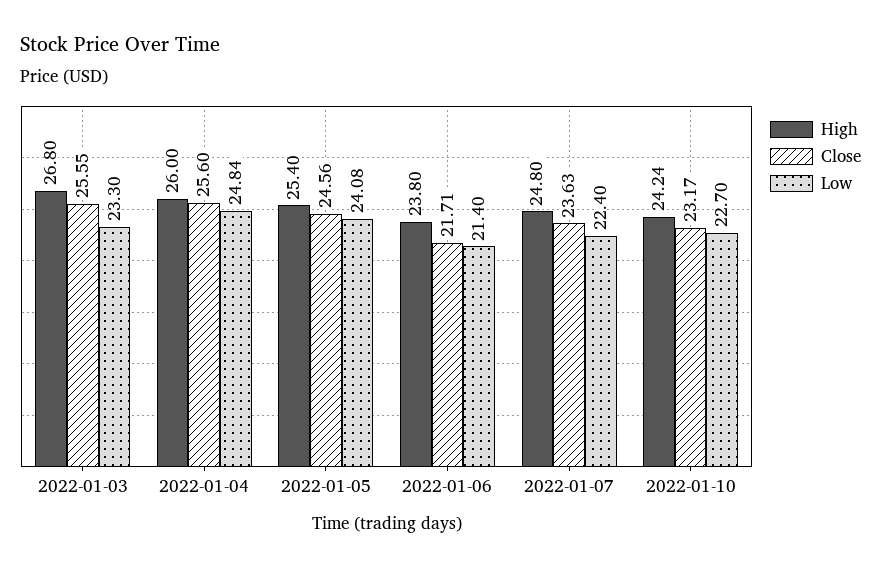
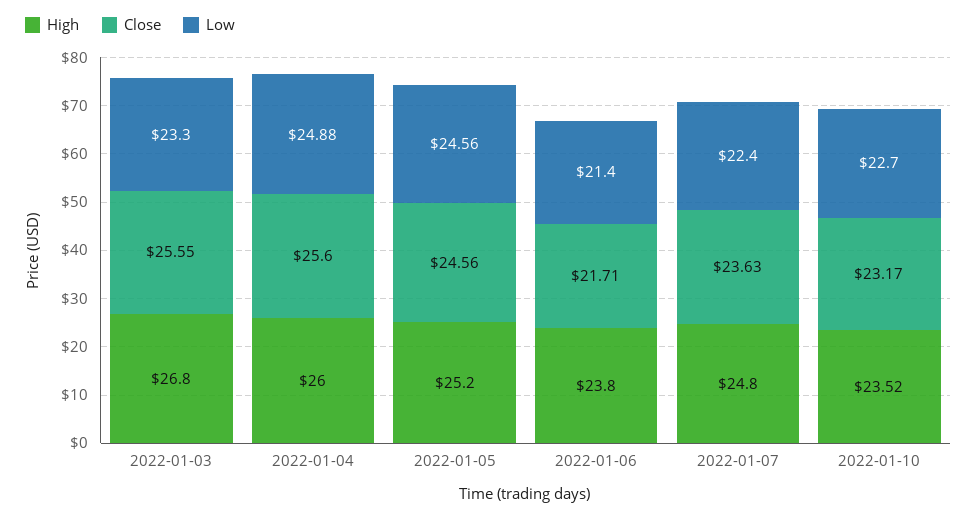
  {
    "High": {
      "2022-01-03": 26.8,
      "2022-01-04": 26,
-     "2022-01-05": 25.4,
+     "2022-01-05": 25.2,
      "2022-01-06": 23.8,
      "2022-01-07": 24.8,
-     "2022-01-10": 24.24
+     "2022-01-10": 23.52
    },
    "Close": {
      "2022-01-03": 25.55,
      "2022-01-04": 25.6,
      "2022-01-05": 24.56,
      "2022-01-06": 21.71,
      "2022-01-07": 23.63,
      "2022-01-10": 23.17
    },
    "Low": {
      "2022-01-03": 23.3,
-     "2022-01-04": 24.84,
+     "2022-01-04": 24.88,
-     "2022-01-05": 24.08,
+     "2022-01-05": 24.56,
      "2022-01-06": 21.4,
      "2022-01-07": 22.4,
      "2022-01-10": 22.7
    }
  }

